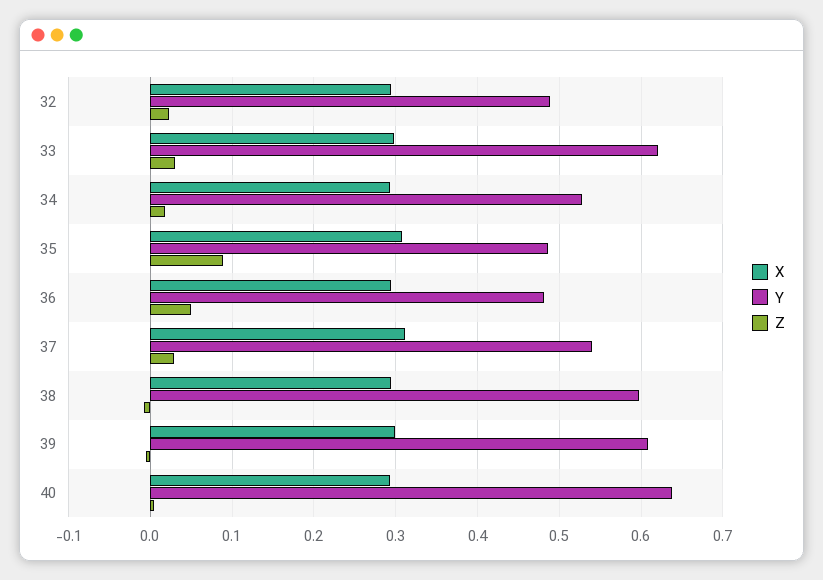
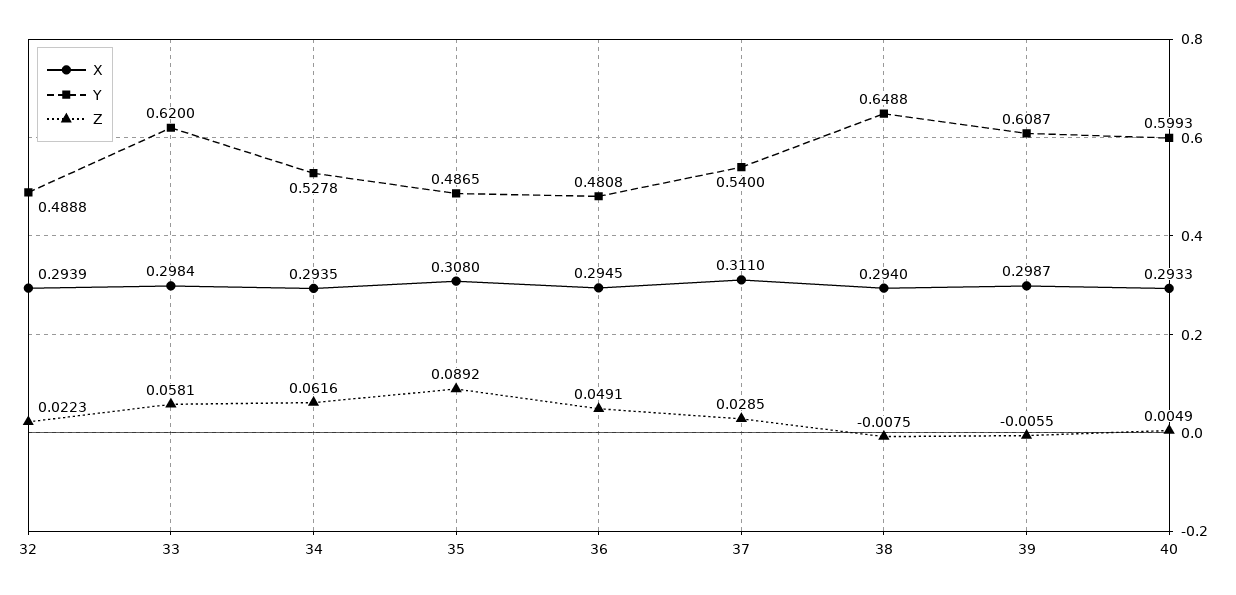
  {
    "X": {
      "32": 0.2939,
      "33": 0.2984,
      "34": 0.2935,
      "35": 0.308,
      "36": 0.2945,
      "37": 0.311,
      "38": 0.294,
      "39": 0.2987,
      "40": 0.2933
    },
    "Y": {
      "32": 0.4888,
      "33": 0.62,
      "34": 0.5278,
      "35": 0.4865,
      "36": 0.4808,
      "37": 0.54,
-     "38": 0.6,
+     "38": 0.6488,
      "39": 0.6087,
-     "40": 0.64
+     "40": 0.5993
    },
    "Z": {
      "32": 0.0223,
-     "33": 0.03,
+     "33": 0.0581,
-     "34": 0.02,
+     "34": 0.0616,
      "35": 0.0892,
      "36": 0.0491,
      "37": 0.0285,
      "38": -0.0075,
      "39": -0.0055,
      "40": 0.0049
    }
  }

